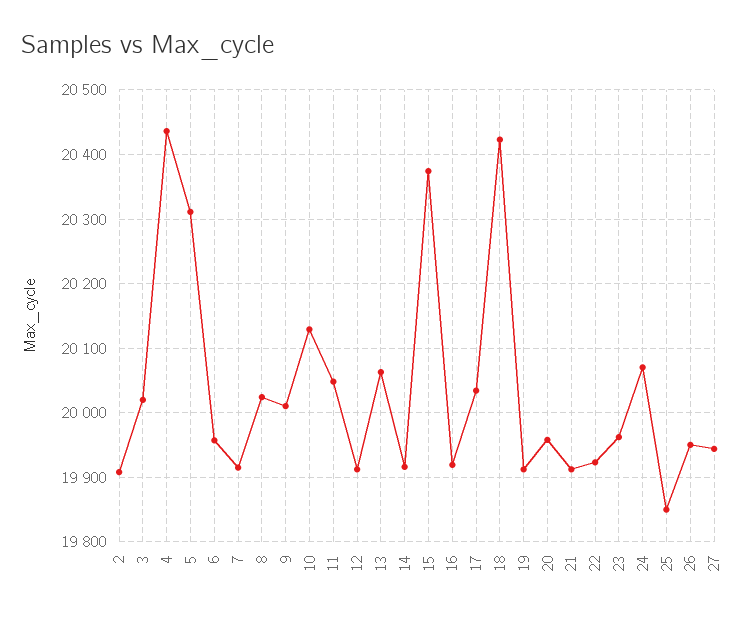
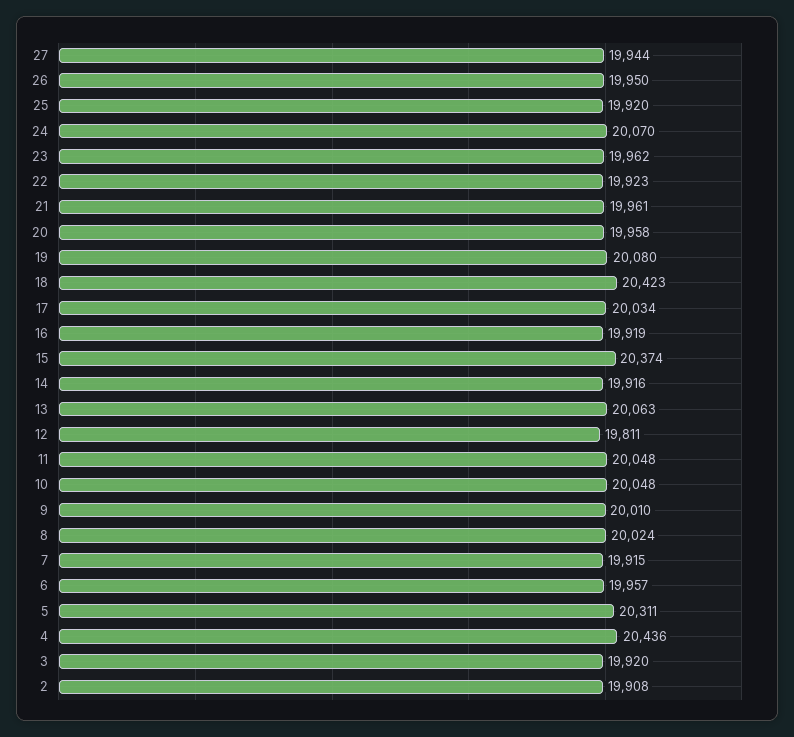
  {
    "2": 19908,
-   "3": 20020,
+   "3": 19920,
    "4": 20436,
    "5": 20311,
    "6": 19957,
    "7": 19915,
    "8": 20024,
    "9": 20010,
-   "10": 20130,
+   "10": 20048,
    "11": 20048,
-   "12": 19910,
+   "12": 19811,
    "13": 20063,
    "14": 19916,
    "15": 20374,
    "16": 19919,
    "17": 20034,
    "18": 20423,
-   "19": 19910,
+   "19": 20080,
    "20": 19958,
-   "21": 19910,
+   "21": 19961,
    "22": 19923,
    "23": 19962,
    "24": 20070,
-   "25": 19850,
+   "25": 19920,
    "26": 19950,
    "27": 19944
  }

